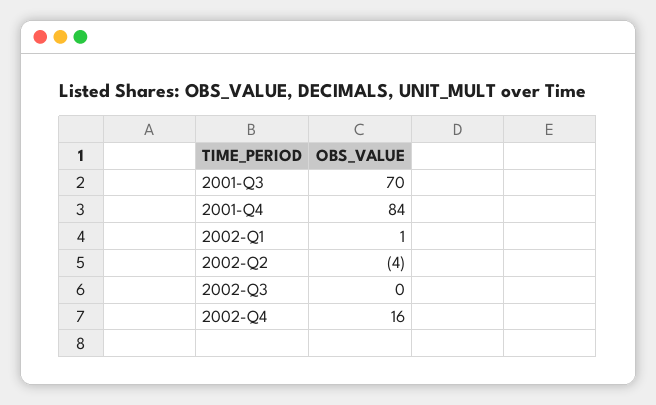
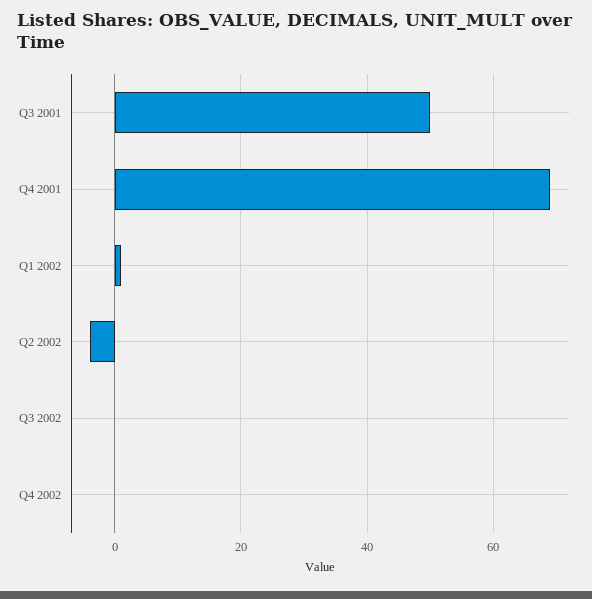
  {
-   "2001-Q3": 70,
+   "2001-Q3": 50,
-   "2001-Q4": 84,
+   "2001-Q4": 70,
    "2002-Q1": 1,
    "2002-Q2": -4,
    "2002-Q3": 0,
-   "2002-Q4": 16
+   "2002-Q4": 0
  }

